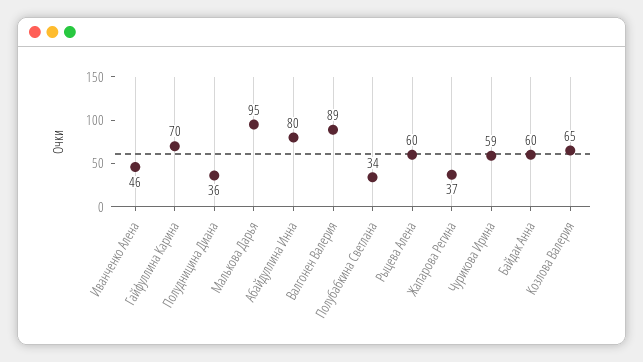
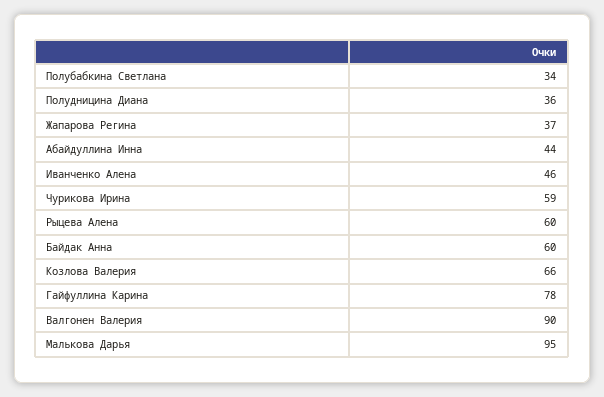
  {
    "Иванченко Алена": 46,
-   "Гайфуллина Карина": 70,
+   "Гайфуллина Карина": 78,
    "Полудницина Диана": 36,
    "Малькова Дарья": 95,
-   "Абайдуллина Инна": 80,
+   "Абайдуллина Инна": 44,
-   "Валгонен Валерия": 89,
+   "Валгонен Валерия": 90,
    "Полубабкина Светлана": 34,
    "Рыцева Алена": 60,
    "Жапарова Регина": 37,
    "Чурикова Ирина": 59,
    "Байдак Анна": 60,
-   "Козлова Валерия": 65
+   "Козлова Валерия": 66
  }

